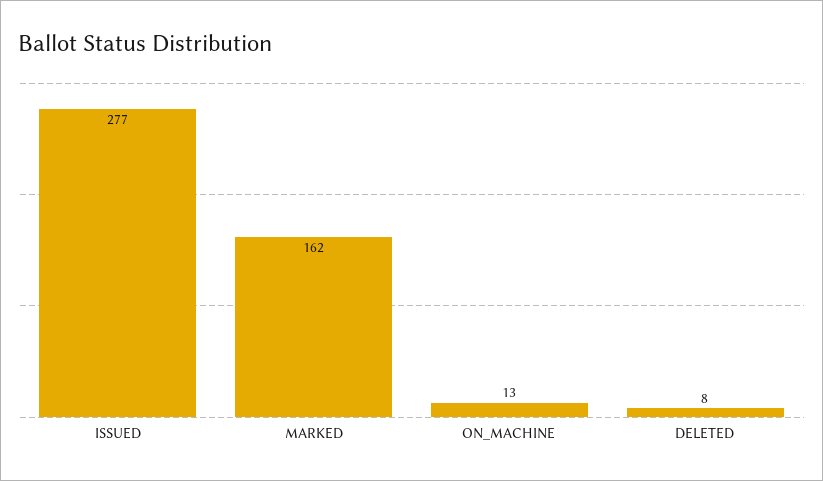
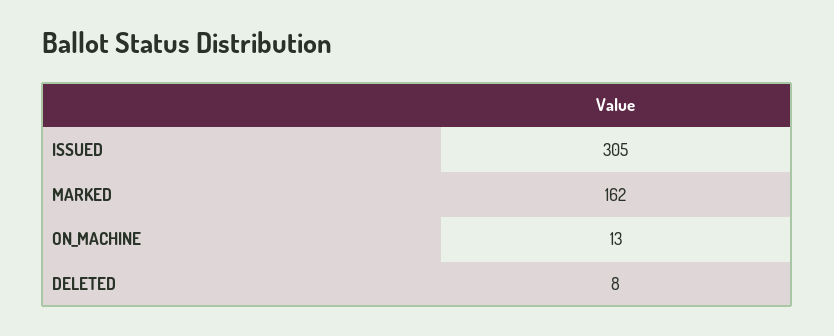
  {
-   "ISSUED": 277,
+   "ISSUED": 305,
    "MARKED": 162,
    "ON_MACHINE": 13,
    "DELETED": 8
  }

